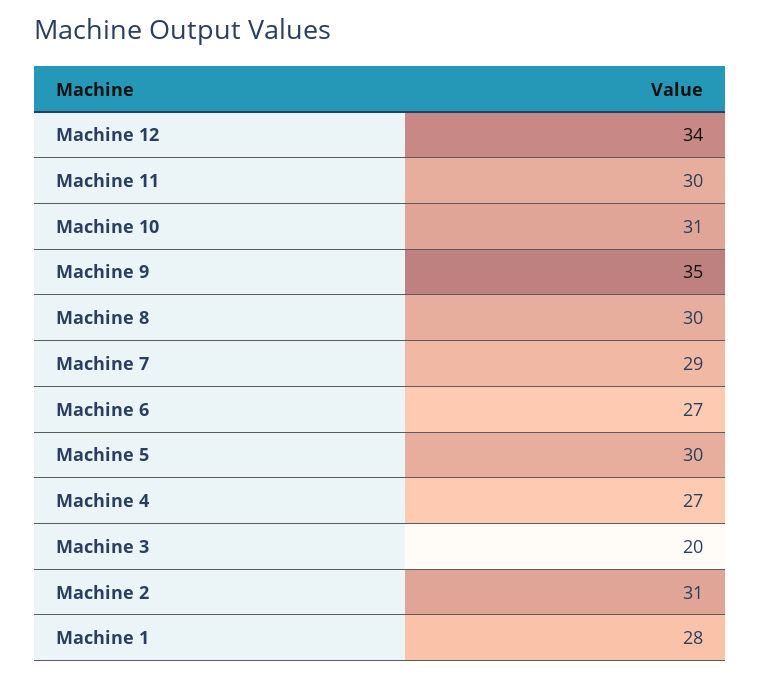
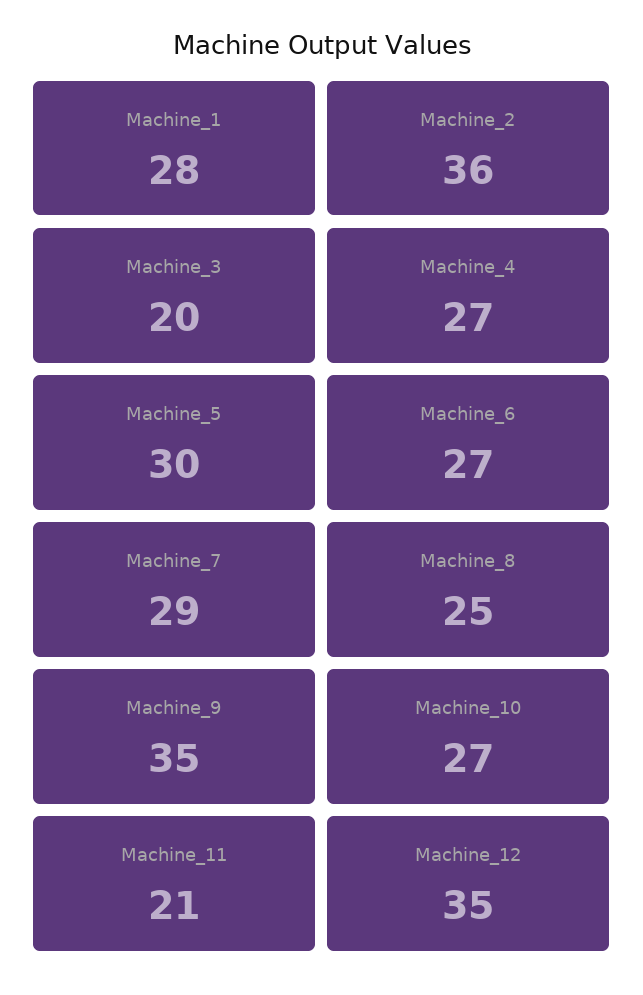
  {
-   "Machine 12": 34,
+   "Machine 12": 35,
-   "Machine 11": 30,
+   "Machine 11": 21,
-   "Machine 10": 31,
+   "Machine 10": 27,
    "Machine 9": 35,
-   "Machine 8": 30,
+   "Machine 8": 25,
    "Machine 7": 29,
    "Machine 6": 27,
    "Machine 5": 30,
    "Machine 4": 27,
    "Machine 3": 20,
-   "Machine 2": 31,
+   "Machine 2": 36,
    "Machine 1": 28
  }

